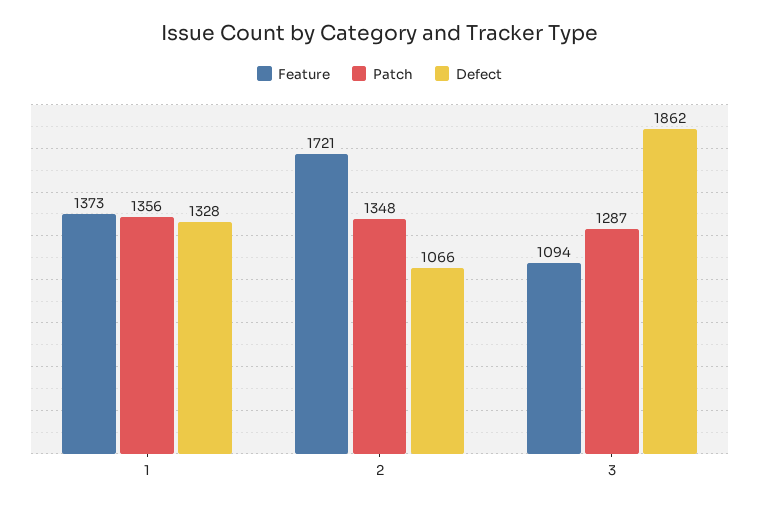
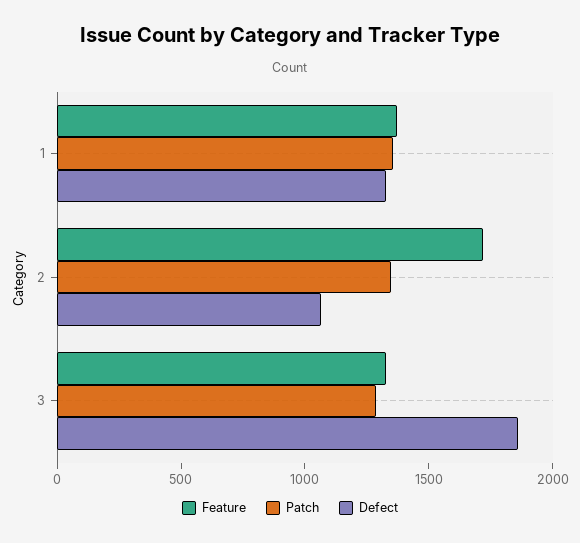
  {
    "Feature": {
      "1": 1373,
      "2": 1721,
-     "3": 1094
+     "3": 1300
    },
    "Patch": {
      "1": 1356,
      "2": 1348,
      "3": 1287
    },
    "Defect": {
      "1": 1328,
      "2": 1066,
      "3": 1862
    }
  }

